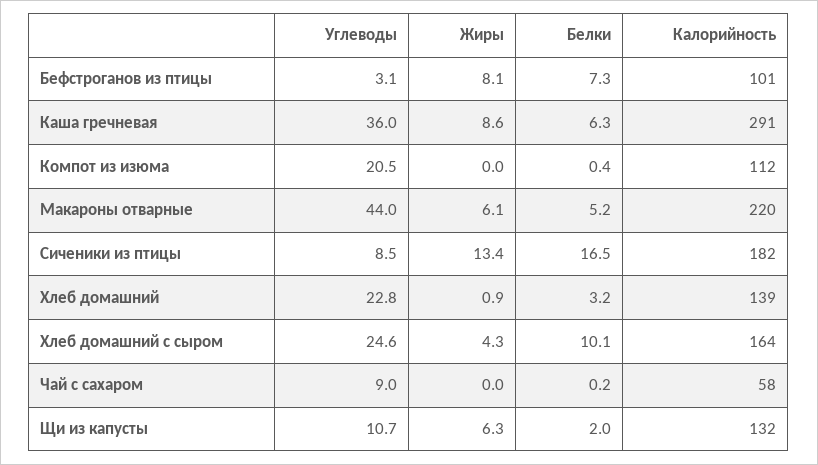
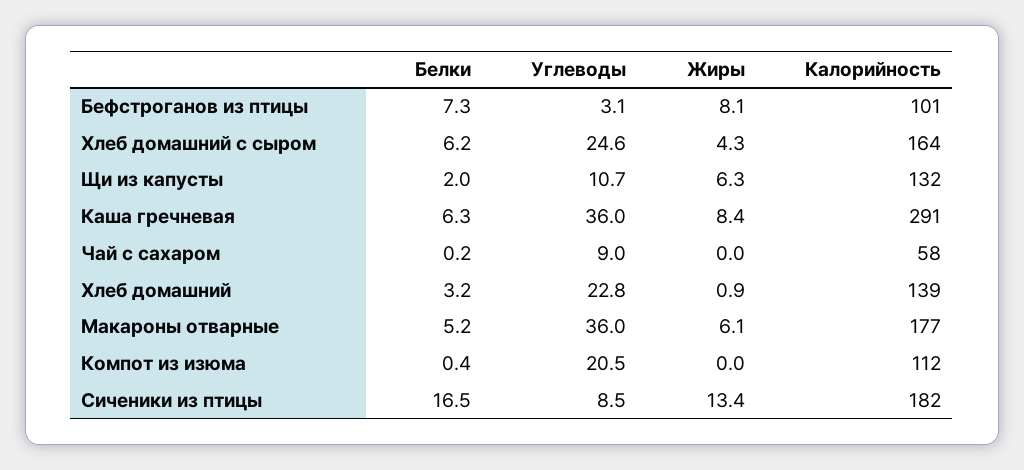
  {
    "Углеводы": {
      "Бефстроганов из птицы": 3.1,
      "Каша гречневая": 36,
      "Компот из изюма": 20.5,
-     "Макароны отварные": 44,
+     "Макароны отварные": 36,
      "Сиченики из птицы": 8.5,
      "Хлеб домашний": 22.8,
      "Хлеб домашний с сыром": 24.6,
      "Чай с сахаром": 9,
      "Щи из капусты": 10.7
    },
    "Жиры": {
      "Бефстроганов из птицы": 8.1,
-     "Каша гречневая": 8.6,
+     "Каша гречневая": 8.4,
      "Компот из изюма": 0,
      "Макароны отварные": 6.1,
      "Сиченики из птицы": 13.4,
      "Хлеб домашний": 0.9,
      "Хлеб домашний с сыром": 4.3,
      "Чай с сахаром": 0,
      "Щи из капусты": 6.3
    },
    "Белки": {
      "Бефстроганов из птицы": 7.3,
      "Каша гречневая": 6.3,
      "Компот из изюма": 0.4,
      "Макароны отварные": 5.2,
      "Сиченики из птицы": 16.5,
      "Хлеб домашний": 3.2,
-     "Хлеб домашний с сыром": 10.1,
+     "Хлеб домашний с сыром": 6.2,
      "Чай с сахаром": 0.2,
      "Щи из капусты": 2
    },
    "Калорийность": {
      "Бефстроганов из птицы": 101,
      "Каша гречневая": 291,
      "Компот из изюма": 112,
-     "Макароны отварные": 220,
+     "Макароны отварные": 177,
      "Сиченики из птицы": 182,
      "Хлеб домашний": 139,
      "Хлеб домашний с сыром": 164,
      "Чай с сахаром": 58,
      "Щи из капусты": 132
    }
  }

